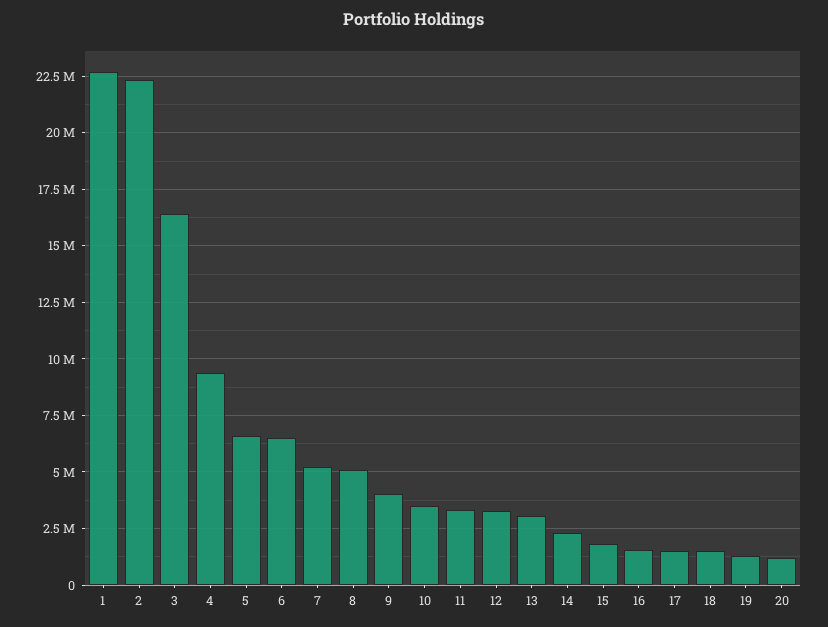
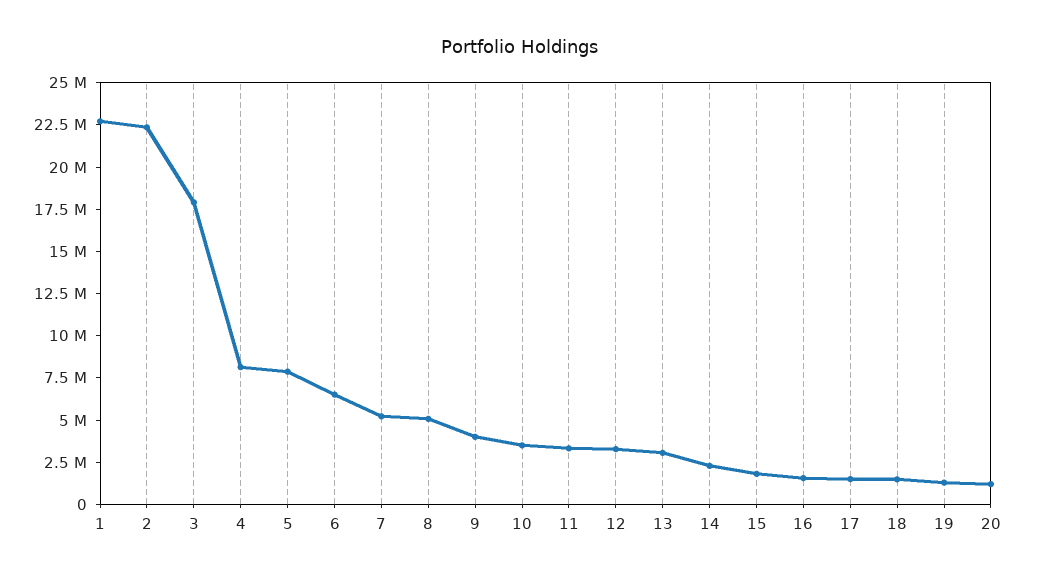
  {
    "1": 22500000,
    "2": 22500000,
-   "3": 16500000,
+   "3": 18000000,
-   "4": 9500000,
+   "4": 8000000,
-   "5": 6500000,
+   "5": 8000000,
    "6": 6500000,
    "7": 5000000,
    "8": 5000000,
    "9": 4000000,
    "10": 3500000,
    "11": 3500000,
    "12": 3500000,
    "13": 3000000,
    "14": 2500000,
    "15": 2000000,
    "16": 1500000,
    "17": 1500000,
    "18": 1500000,
    "19": 1500000,
    "20": 1000000
  }

